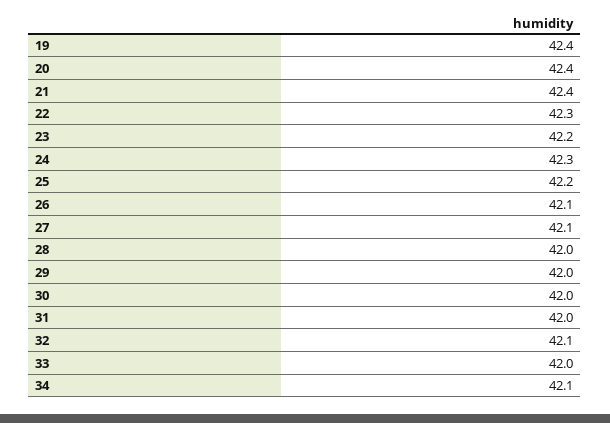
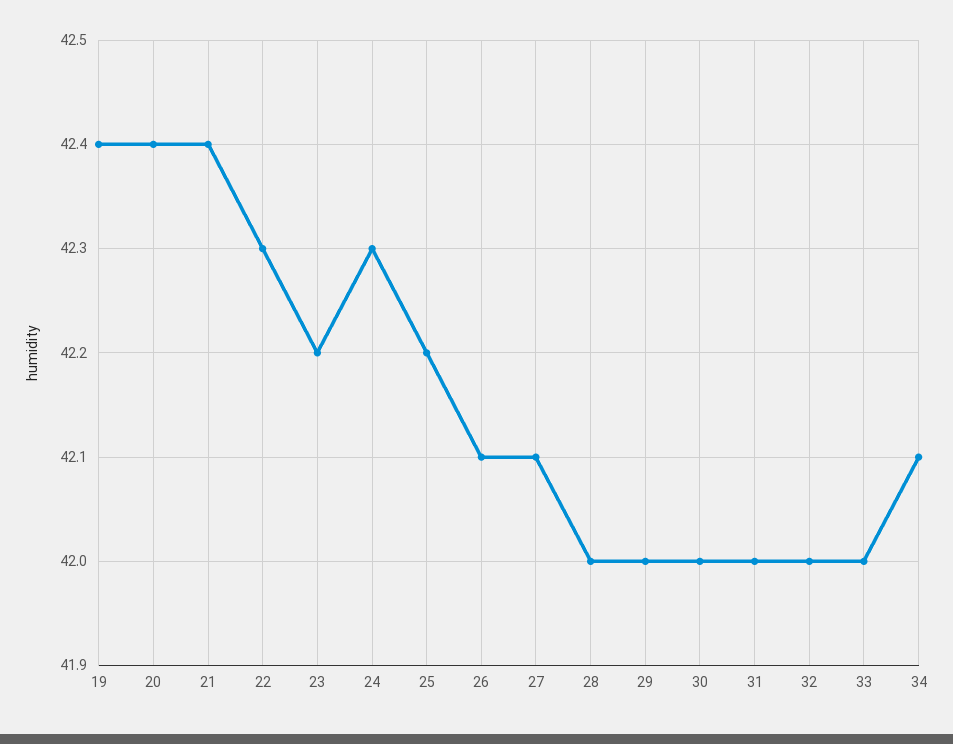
  {
    "19": 42.4,
    "20": 42.4,
    "21": 42.4,
    "22": 42.3,
    "23": 42.2,
    "24": 42.3,
    "25": 42.2,
    "26": 42.1,
    "27": 42.1,
    "28": 42,
    "29": 42,
    "30": 42,
    "31": 42,
-   "32": 42.1,
+   "32": 42,
    "33": 42,
    "34": 42.1
  }

